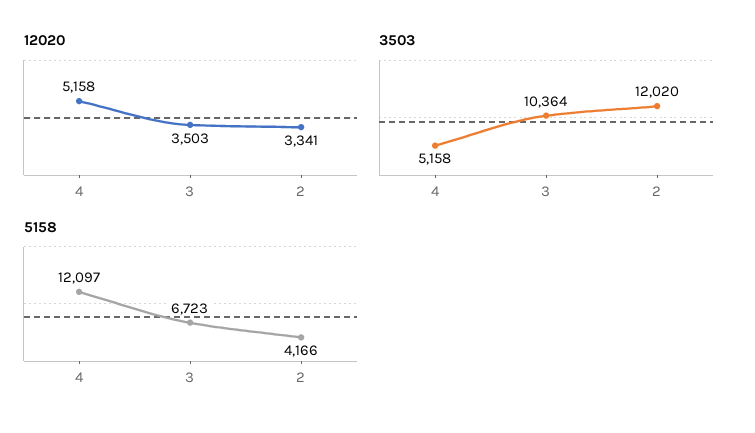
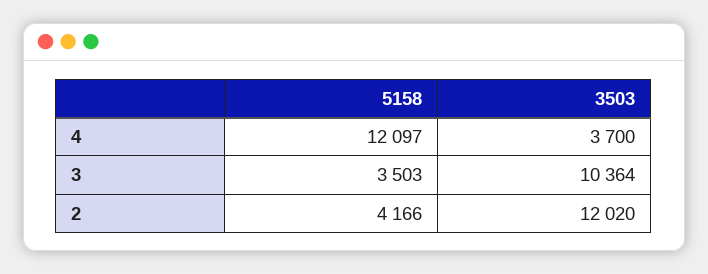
  {
-   "12020": {
-     "4": 5158,
-     "3": 3503,
-     "2": 3341
-   },
    "3503": {
-     "4": 5158,
+     "4": 3700,
      "3": 10364,
      "2": 12020
    },
    "5158": {
      "4": 12097,
-     "3": 6723,
+     "3": 3503,
      "2": 4166
    }
  }

